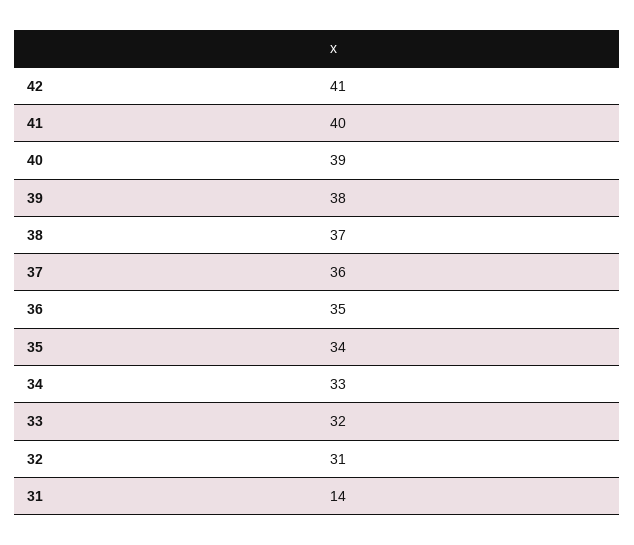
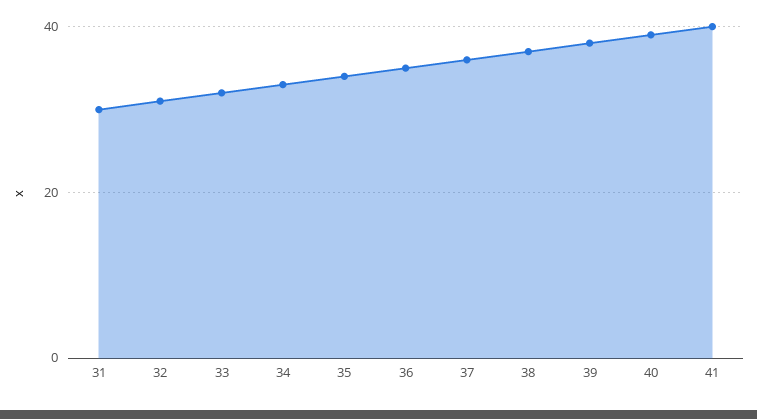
  {
-   "42": 41,
    "41": 40,
    "40": 39,
    "39": 38,
    "38": 37,
    "37": 36,
    "36": 35,
    "35": 34,
    "34": 33,
    "33": 32,
    "32": 31,
-   "31": 14
+   "31": 30
  }

